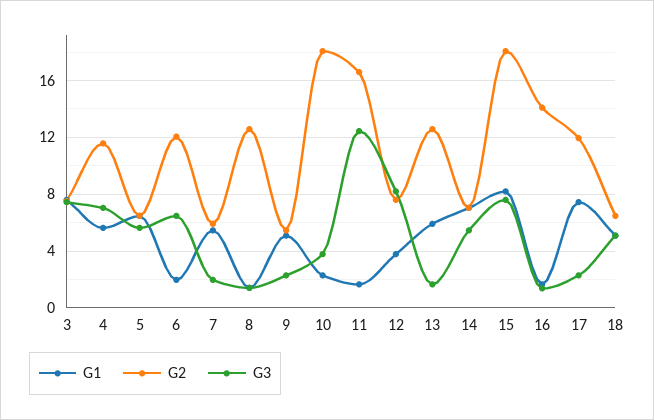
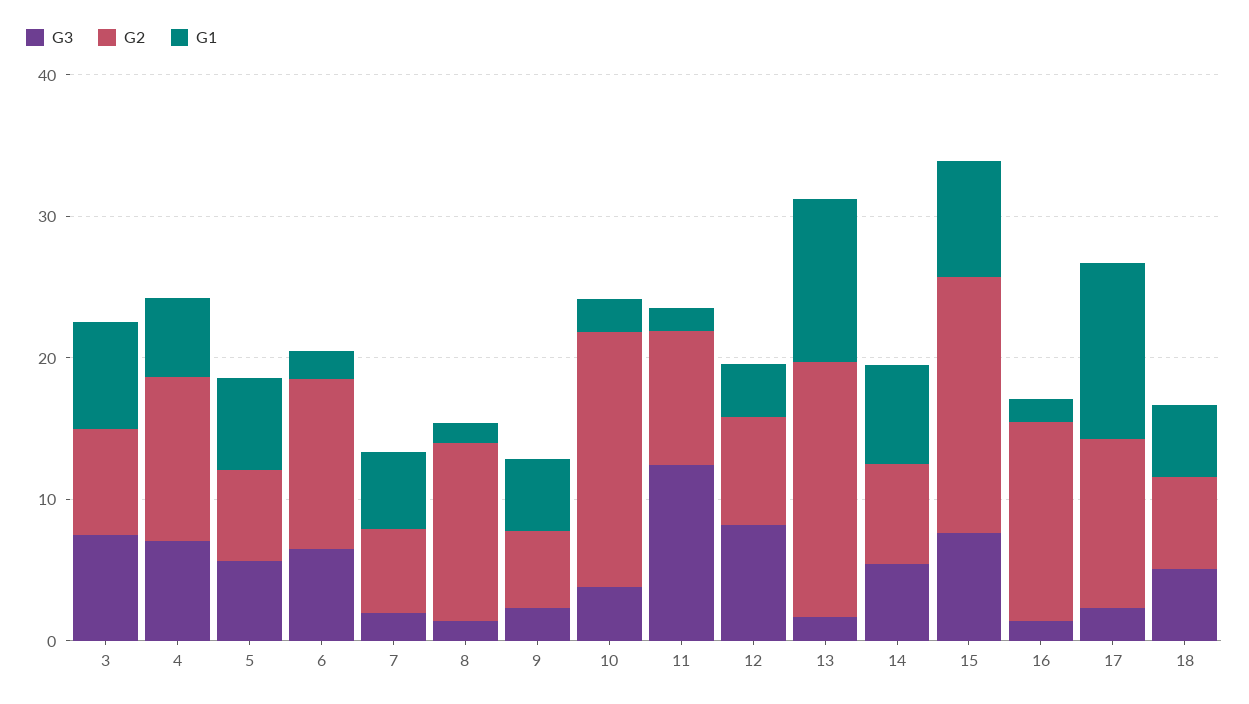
  {
    "G1": {
      "3": 7.5,
      "4": 5.5,
      "5": 6.5,
      "6": 2,
      "7": 5.5,
      "8": 1.5,
      "9": 5,
      "10": 2.5,
      "11": 1.5,
      "12": 4,
-     "13": 6,
+     "13": 12,
      "14": 7,
      "15": 8,
      "16": 1.5,
-     "17": 7.5,
+     "17": 12,
      "18": 5
    },
    "G2": {
      "3": 7.5,
      "4": 11.5,
      "5": 6.5,
      "6": 12,
      "7": 6,
      "8": 12.5,
      "9": 5.5,
      "10": 18,
-     "11": 16.5,
+     "11": 10,
      "12": 7.5,
-     "13": 12.5,
+     "13": 18,
      "14": 7,
      "15": 18,
      "16": 14,
      "17": 12,
      "18": 6.5
    },
    "G3": {
      "3": 7.5,
      "4": 7,
      "5": 5.5,
      "6": 6.5,
      "7": 2,
      "8": 1.5,
      "9": 2.5,
      "10": 4,
      "11": 12.5,
      "12": 8,
      "13": 1.5,
      "14": 5.5,
      "15": 7.5,
      "16": 1.5,
      "17": 2.5,
      "18": 5
    }
  }

